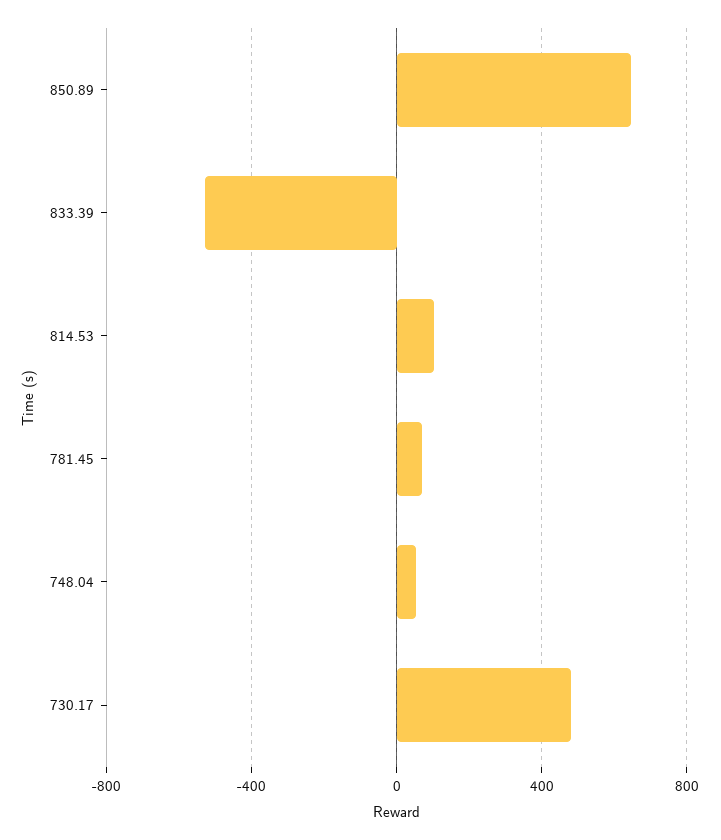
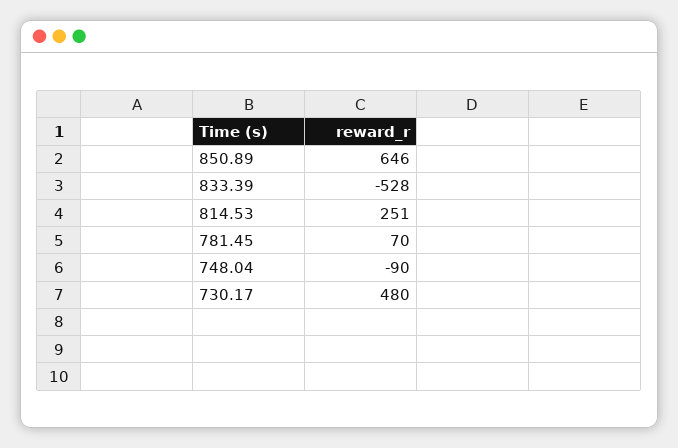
  {
    "850.89": 646,
    "833.39": -528,
-   "814.53": 100,
+   "814.53": 251,
    "781.45": 70,
-   "748.04": 50,
+   "748.04": -90,
    "730.17": 480
  }

